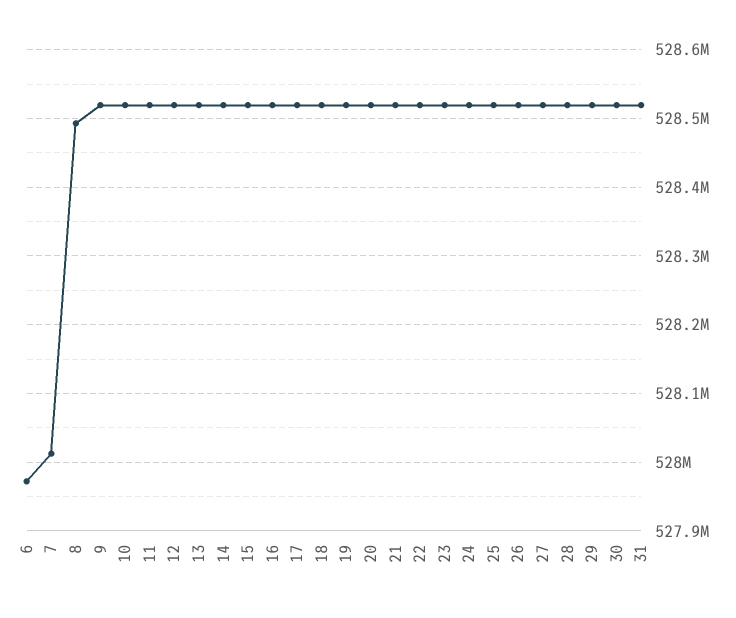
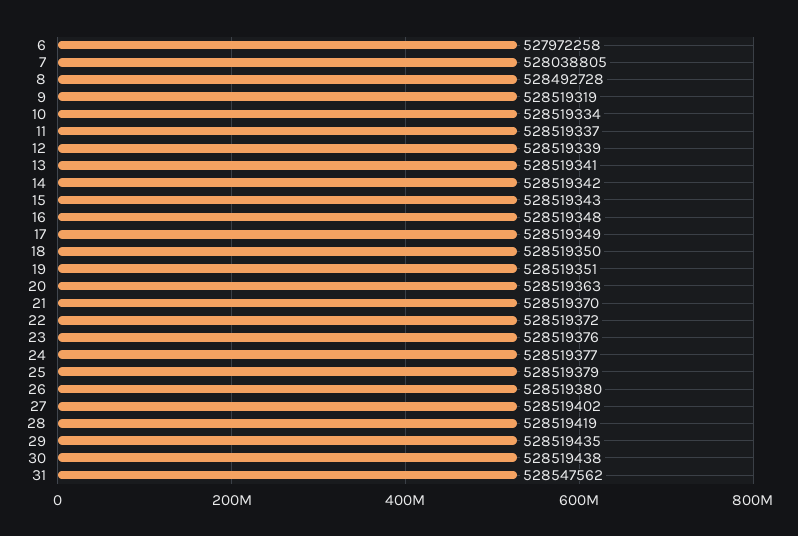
  {
    "6": 527972258,
-   "7": 528010000,
+   "7": 528038805,
    "8": 528492728,
    "9": 528519319,
    "10": 528519334,
    "11": 528519337,
    "12": 528519339,
    "13": 528519341,
    "14": 528519342,
    "15": 528519343,
    "16": 528519348,
    "17": 528519349,
    "18": 528519350,
    "19": 528519351,
    "20": 528519363,
    "21": 528519370,
    "22": 528519372,
    "23": 528519376,
    "24": 528519377,
    "25": 528519379,
    "26": 528519380,
    "27": 528519402,
    "28": 528519419,
    "29": 528519435,
    "30": 528519438,
-   "31": 528520000
+   "31": 528547562
  }

